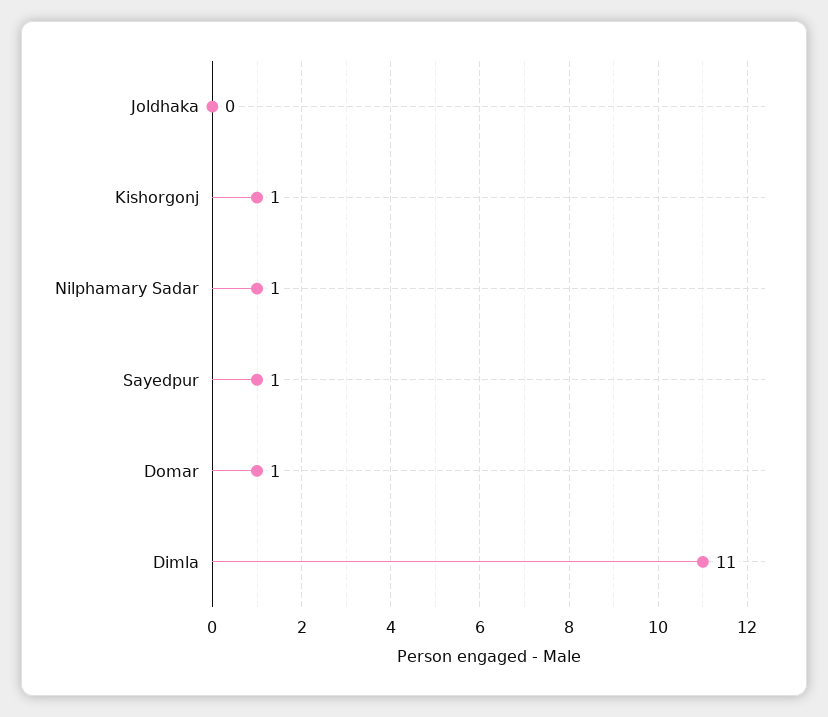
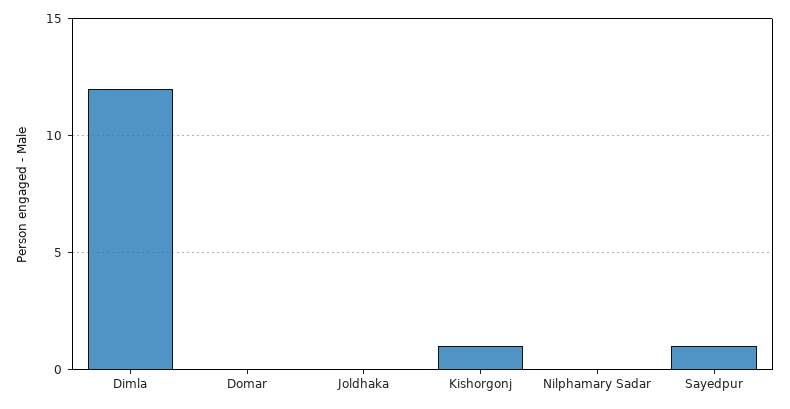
  {
    "Joldhaka": 0,
    "Kishorgonj": 1,
-   "Nilphamary Sadar": 1,
+   "Nilphamary Sadar": 0,
    "Sayedpur": 1,
-   "Domar": 1,
+   "Domar": 0,
-   "Dimla": 11
+   "Dimla": 12
  }

